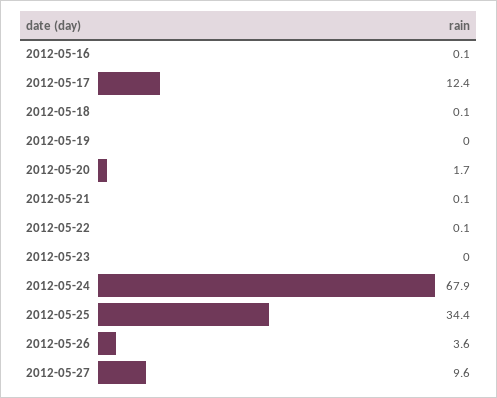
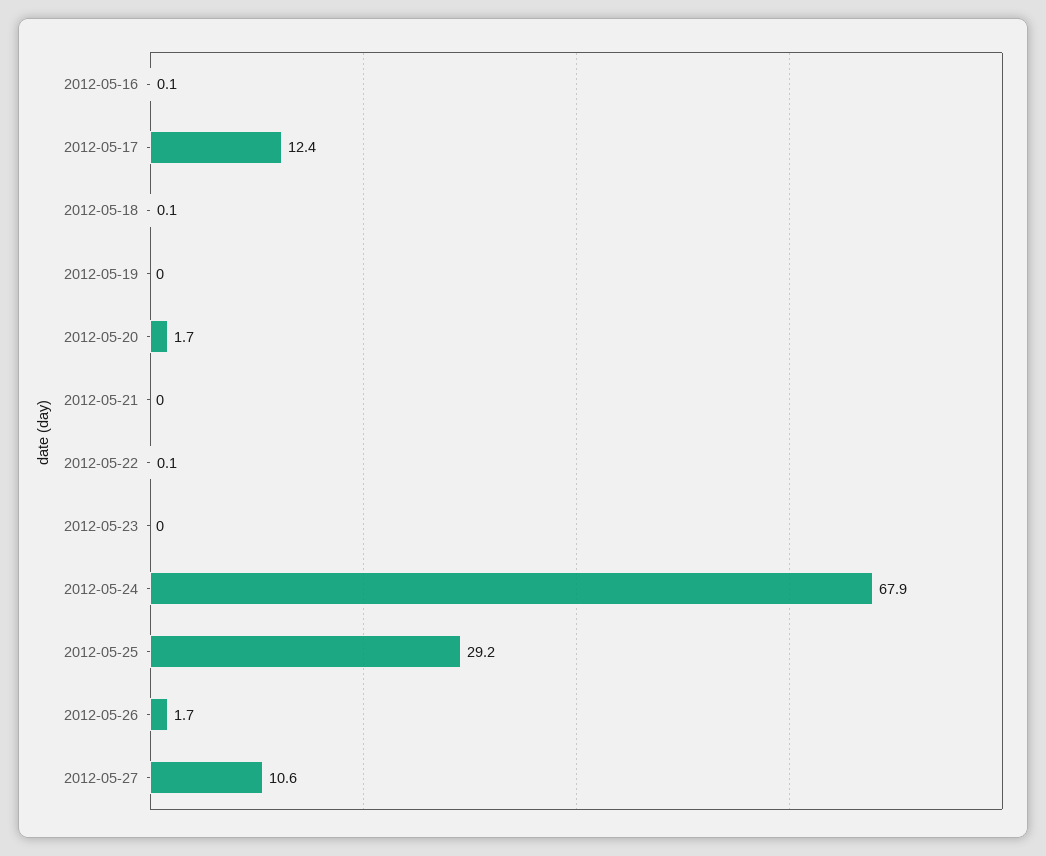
  {
    "2012-05-16": 0.1,
    "2012-05-17": 12.4,
    "2012-05-18": 0.1,
    "2012-05-19": 0,
    "2012-05-20": 1.7,
-   "2012-05-21": 0.1,
+   "2012-05-21": 0,
    "2012-05-22": 0.1,
    "2012-05-23": 0,
    "2012-05-24": 67.9,
-   "2012-05-25": 34.4,
+   "2012-05-25": 29.2,
-   "2012-05-26": 3.6,
+   "2012-05-26": 1.7,
-   "2012-05-27": 9.6
+   "2012-05-27": 10.6
  }

